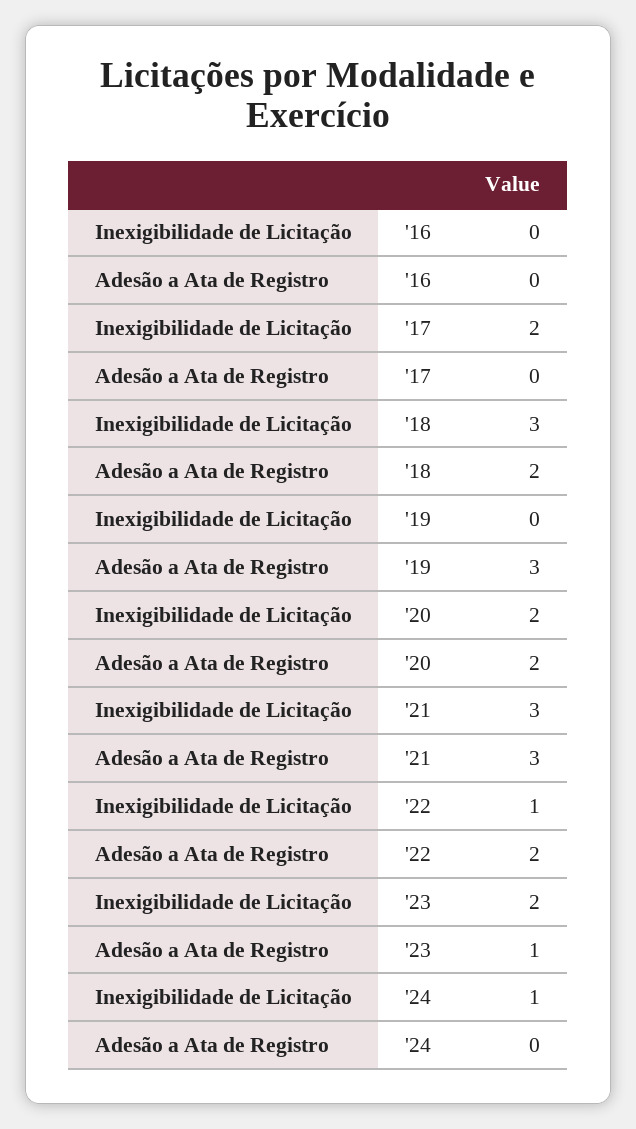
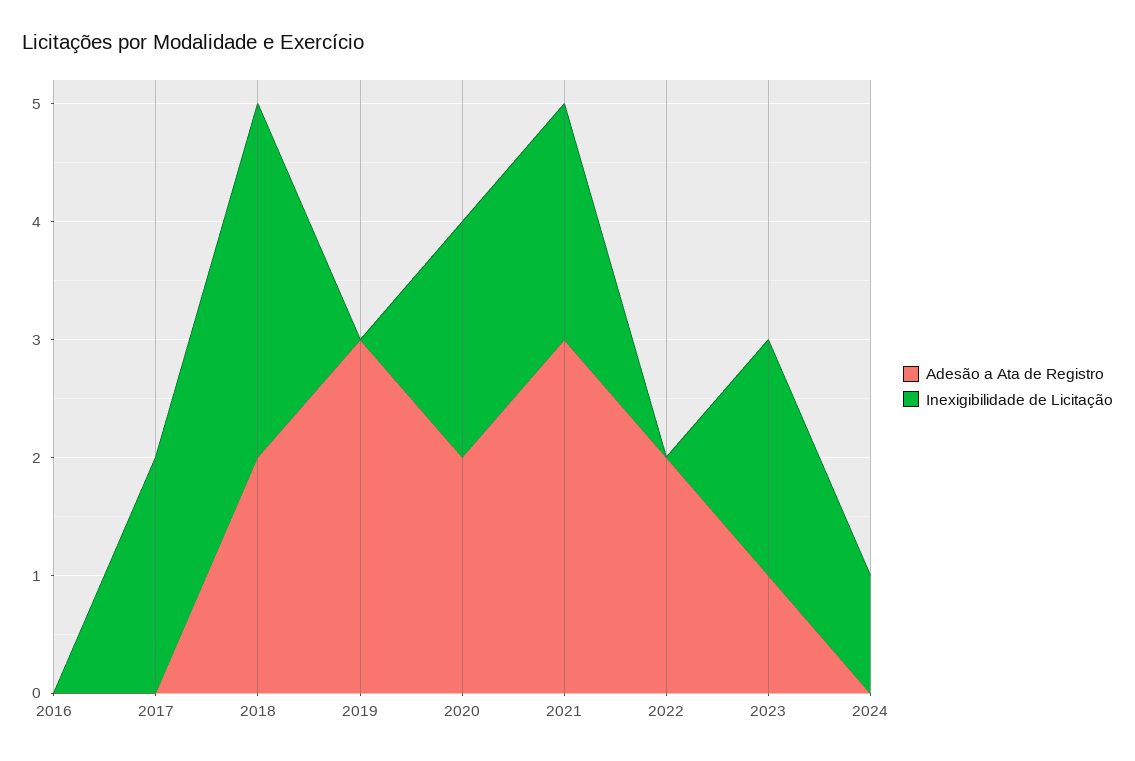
  {
    "Inexigibilidade de Licitação": {
      "'16": 0,
      "'17": 2,
      "'18": 3,
      "'19": 0,
      "'20": 2,
-     "'21": 3,
+     "'21": 2,
-     "'22": 1,
+     "'22": 0,
      "'23": 2,
      "'24": 1
    },
    "Adesão a Ata de Registro": {
      "'16": 0,
      "'17": 0,
      "'18": 2,
      "'19": 3,
      "'20": 2,
      "'21": 3,
      "'22": 2,
      "'23": 1,
      "'24": 0
    }
  }

